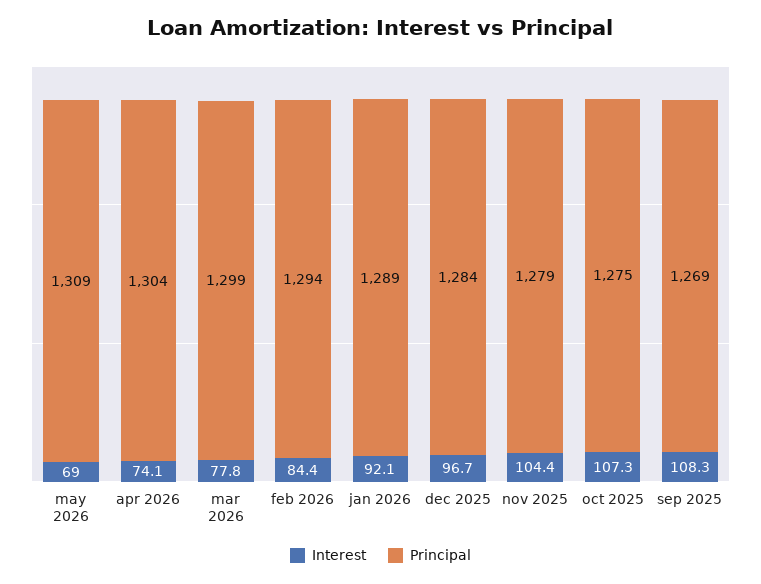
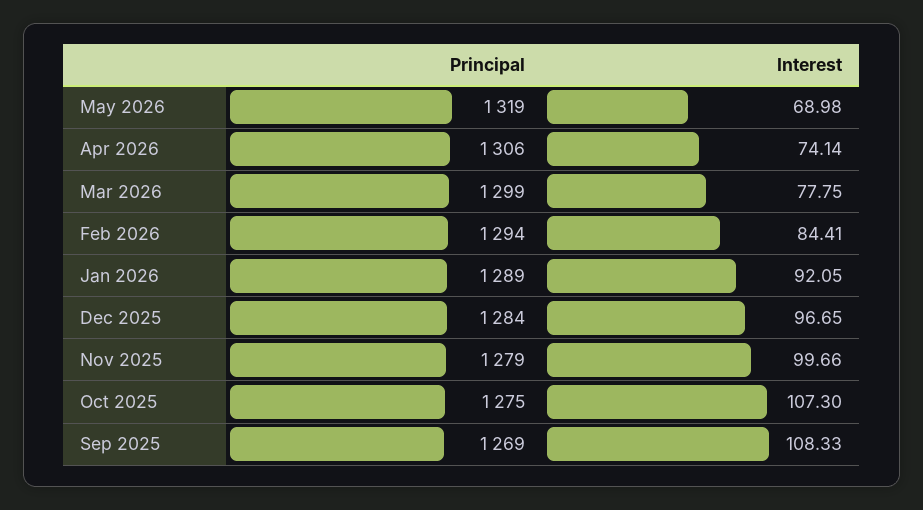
  {
    "Interest": {
      "may 2026": 68.98,
      "apr 2026": 74.14,
      "mar 2026": 77.75,
      "feb 2026": 84.41,
      "jan 2026": 92.05,
      "dec 2025": 96.65,
-     "nov 2025": 104.4,
+     "nov 2025": 99.66,
      "oct 2025": 107.3,
      "sep 2025": 108.33
    },
    "Principal": {
-     "may 2026": 1309,
+     "may 2026": 1319,
-     "apr 2026": 1304,
+     "apr 2026": 1306,
      "mar 2026": 1299,
      "feb 2026": 1294,
      "jan 2026": 1289,
      "dec 2025": 1284,
      "nov 2025": 1279,
      "oct 2025": 1275,
      "sep 2025": 1269
    }
  }

